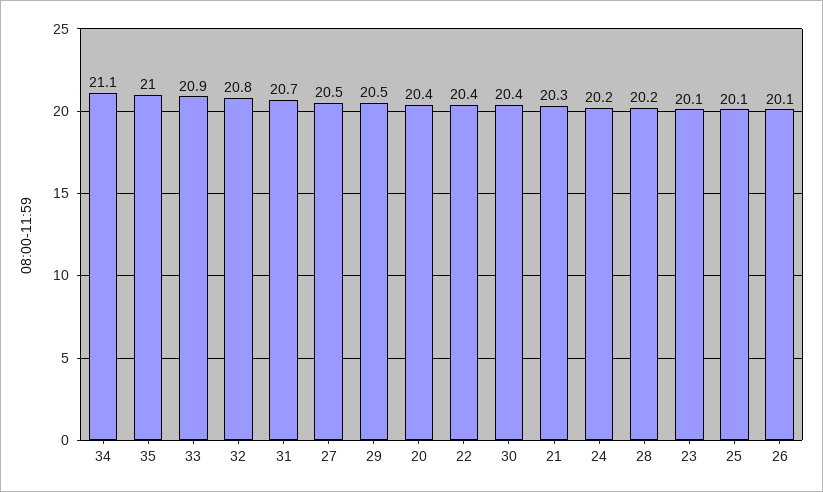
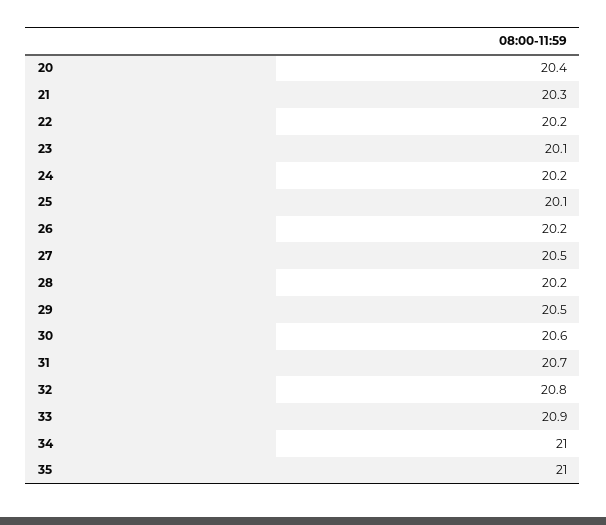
  {
-   "34": 21.1,
+   "34": 21,
    "35": 21,
    "33": 20.9,
    "32": 20.8,
    "31": 20.7,
    "27": 20.5,
    "29": 20.5,
    "20": 20.4,
-   "22": 20.4,
+   "22": 20.2,
-   "30": 20.4,
+   "30": 20.6,
    "21": 20.3,
    "24": 20.2,
    "28": 20.2,
    "23": 20.1,
    "25": 20.1,
-   "26": 20.1
+   "26": 20.2
  }

